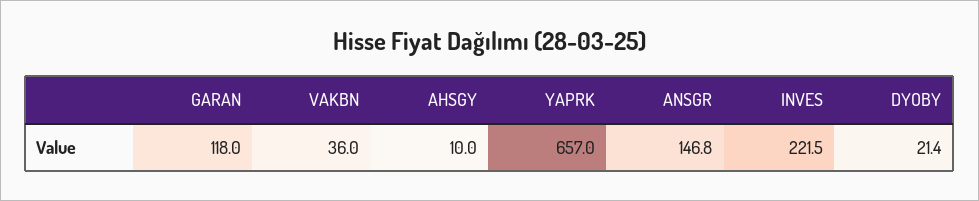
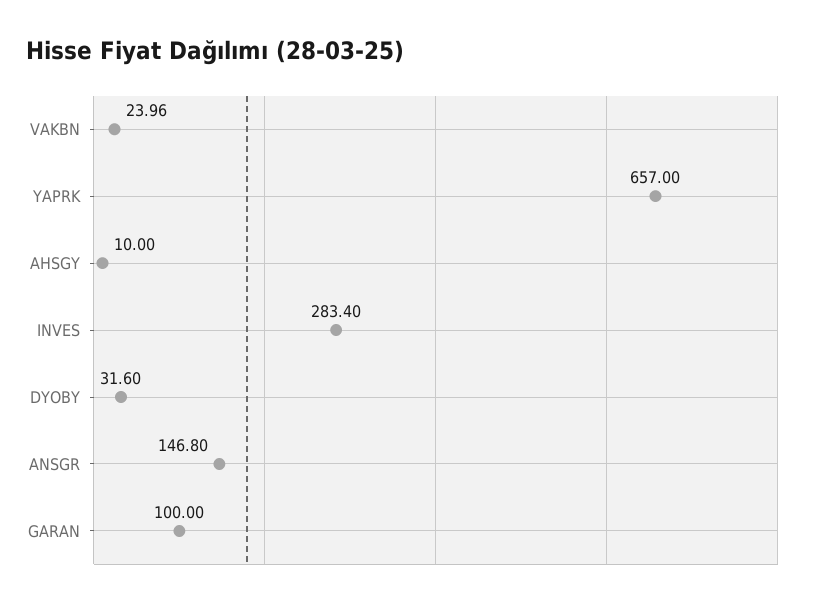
  {
-   "GARAN": 118,
+   "GARAN": 100,
-   "VAKBN": 36,
+   "VAKBN": 23.96,
    "AHSGY": 10,
    "YAPRK": 657,
    "ANSGR": 146.8,
-   "INVES": 221.5,
+   "INVES": 283.4,
-   "DYOBY": 21.4
+   "DYOBY": 31.6
  }

